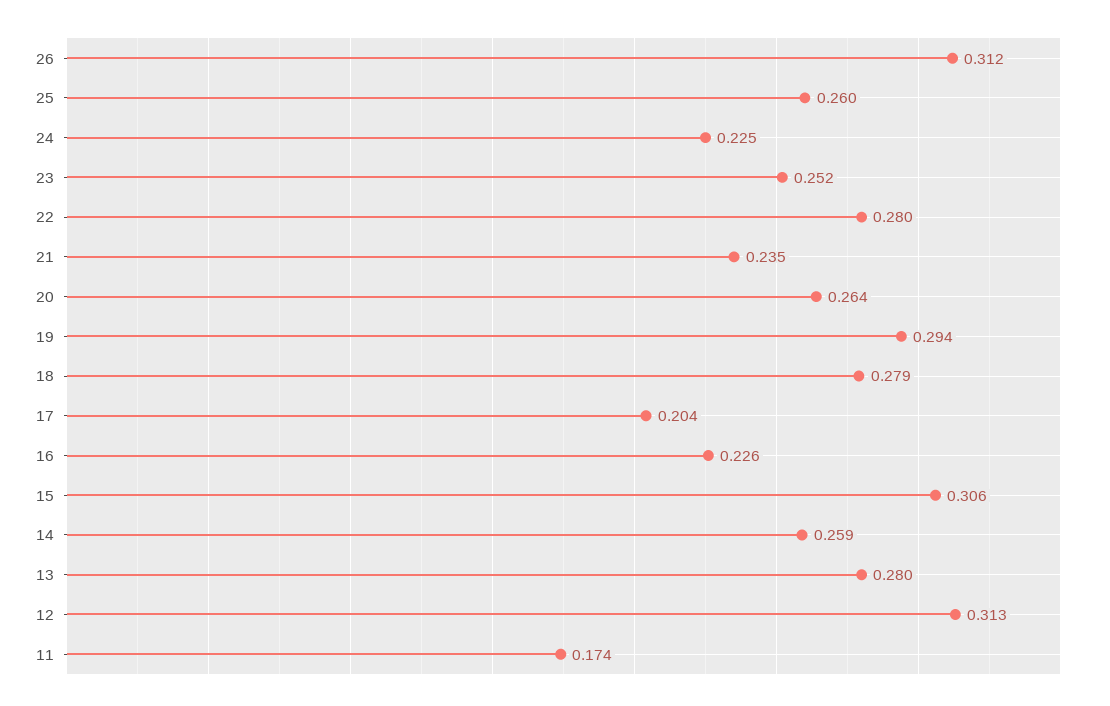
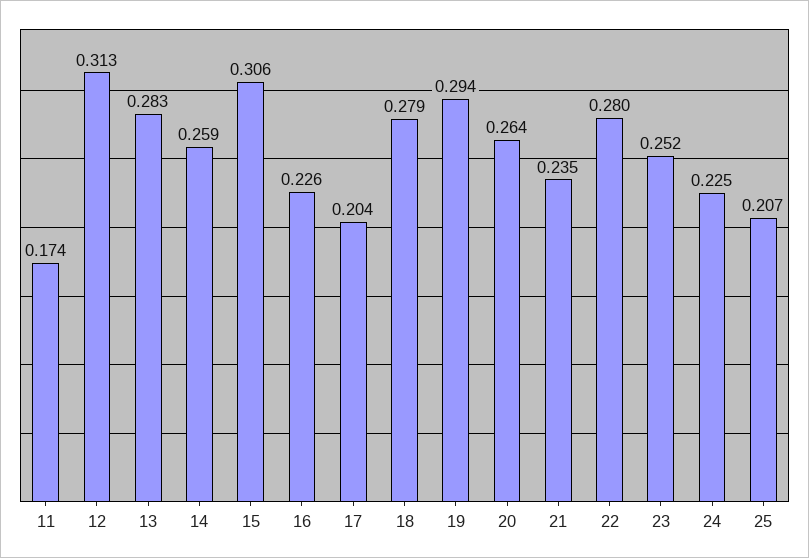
  {
-   "26": 0.312,
-   "25": 0.26,
+   "25": 0.207,
    "24": 0.225,
    "23": 0.252,
    "22": 0.28,
    "21": 0.235,
    "20": 0.264,
    "19": 0.294,
    "18": 0.279,
    "17": 0.204,
    "16": 0.226,
    "15": 0.306,
    "14": 0.259,
-   "13": 0.28,
+   "13": 0.283,
    "12": 0.313,
    "11": 0.174
  }

